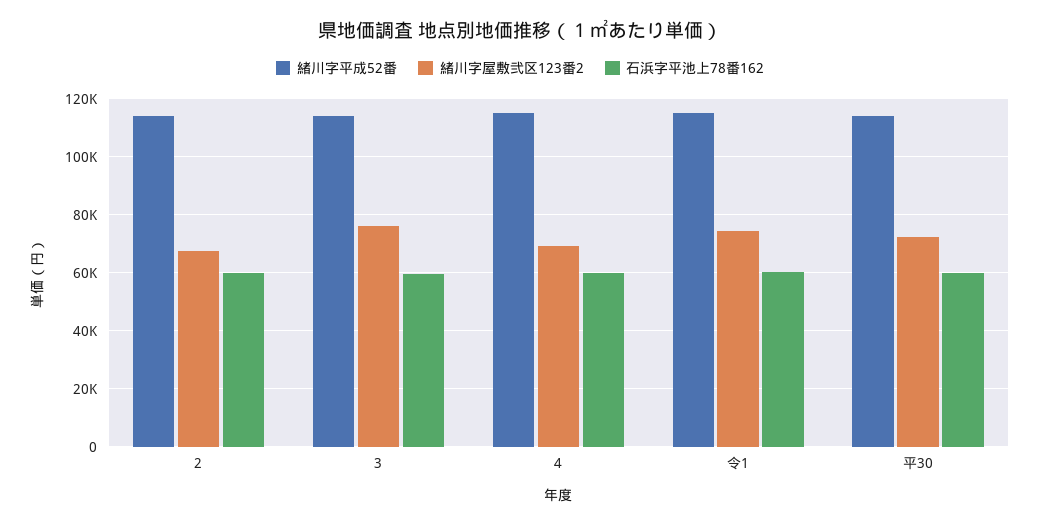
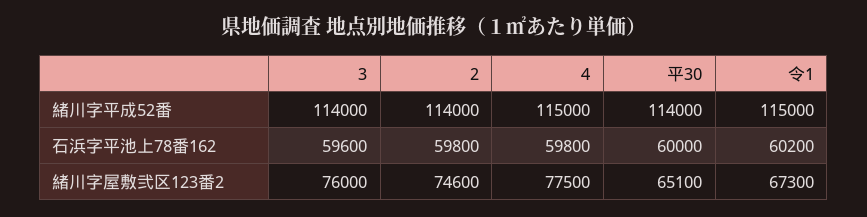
  {
    "緒川字平成52番": {
      "2": 114000,
      "3": 114000,
      "4": 115000,
      "令1": 115000,
      "平30": 114000
    },
    "緒川字屋敷弐区123番2": {
-     "2": 67500,
+     "2": 74600,
      "3": 76000,
-     "4": 70000,
+     "4": 77500,
-     "令1": 75000,
+     "令1": 67300,
-     "平30": 72500
+     "平30": 65100
    },
    "石浜字平池上78番162": {
      "2": 59800,
      "3": 59600,
      "4": 59800,
      "令1": 60200,
      "平30": 60000
    }
  }

